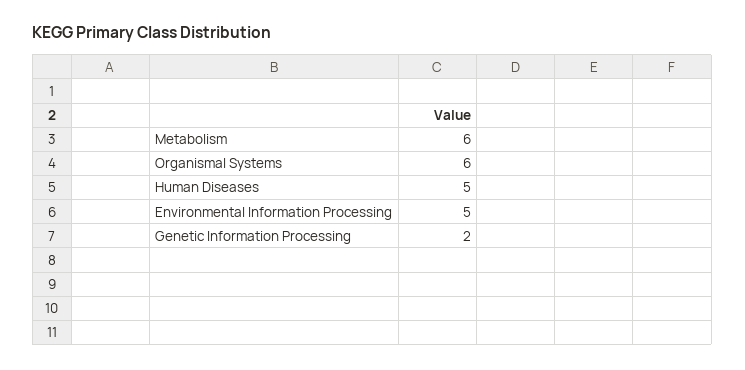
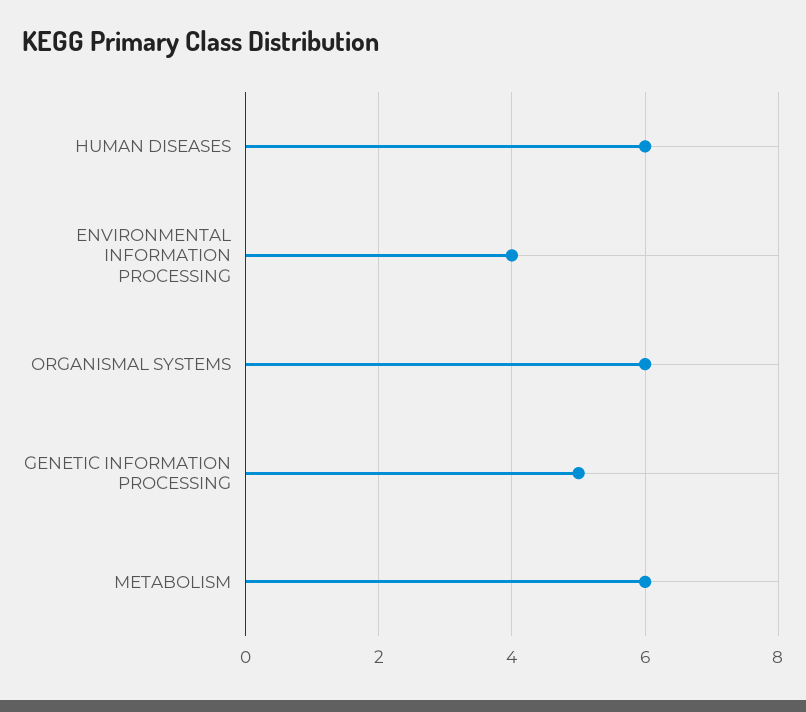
  {
    "Metabolism": 6,
    "Organismal Systems": 6,
-   "Human Diseases": 5,
+   "Human Diseases": 6,
-   "Environmental Information Processing": 5,
+   "Environmental Information Processing": 4,
-   "Genetic Information Processing": 2
+   "Genetic Information Processing": 5
  }

